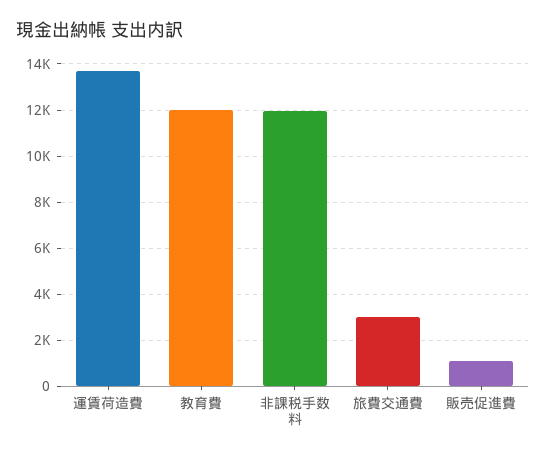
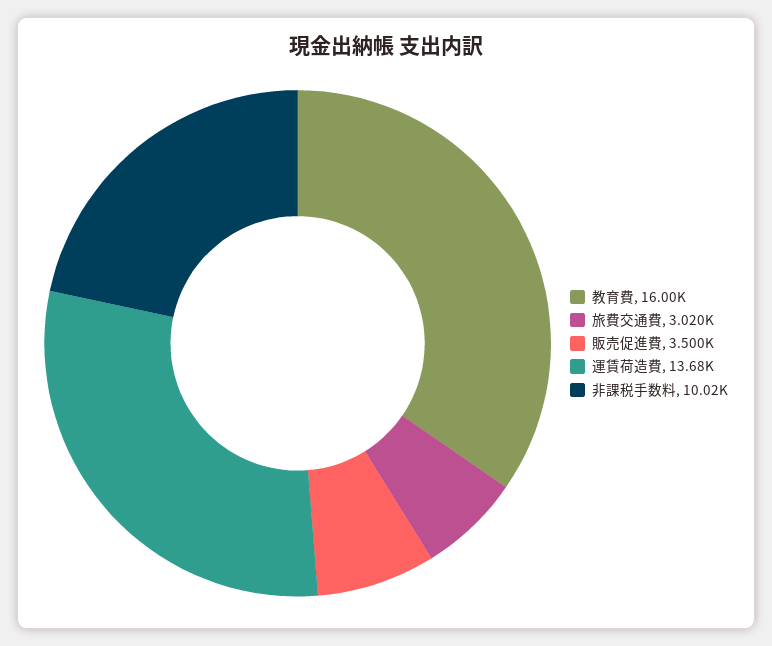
  {
    "運賃荷造費": 13680,
-   "教育費": 12000,
+   "教育費": 16000,
-   "非課税手数料": 12000,
+   "非課税手数料": 10020,
    "旅費交通費": 3020,
-   "販売促進費": 1000
+   "販売促進費": 3500
  }

